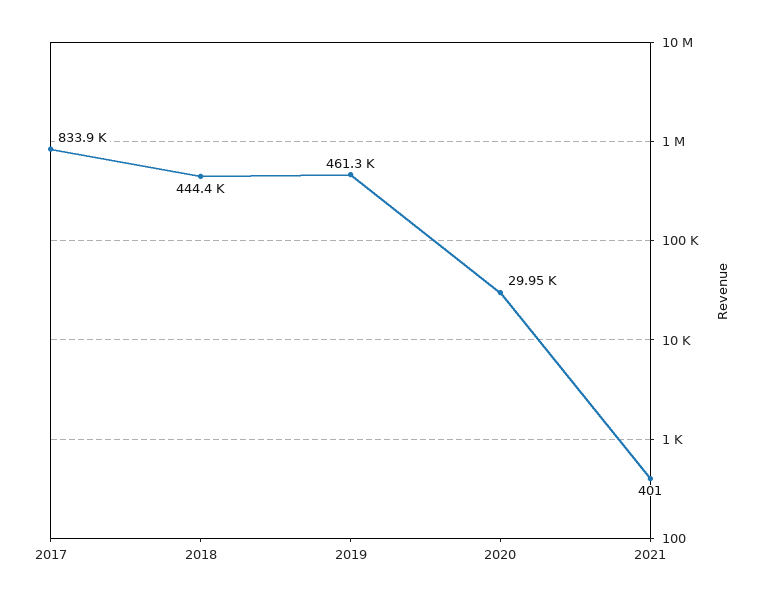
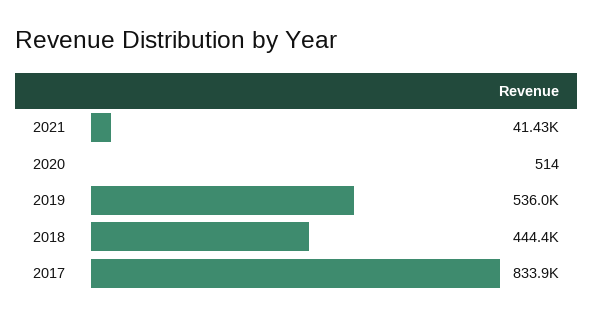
  {
    "2017": 833900,
    "2018": 444400,
-   "2019": 461300,
+   "2019": 536000,
-   "2020": 29950,
+   "2020": 514,
-   "2021": 401
+   "2021": 41430
  }

